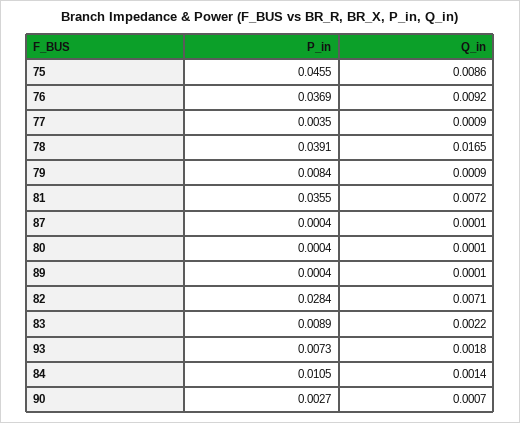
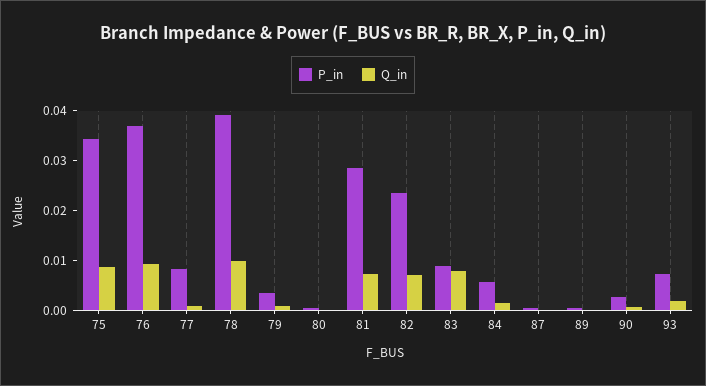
  {
    "P_in": {
-     "75": 0.0455,
+     "75": 0.034,
      "76": 0.0369,
-     "77": 0.0035,
+     "77": 0.008,
      "78": 0.0391,
-     "79": 0.0084,
+     "79": 0.004,
-     "81": 0.0355,
+     "81": 0.028,
      "87": 0.0004,
      "80": 0.0004,
      "89": 0.0004,
-     "82": 0.0284,
+     "82": 0.024,
      "83": 0.0089,
      "93": 0.0073,
-     "84": 0.0105,
+     "84": 0.006,
      "90": 0.0027
    },
    "Q_in": {
      "75": 0.0086,
      "76": 0.0092,
      "77": 0.0009,
-     "78": 0.0165,
+     "78": 0.01,
      "79": 0.0009,
      "81": 0.0072,
      "87": 0.0001,
      "80": 0.0001,
      "89": 0.0001,
      "82": 0.0071,
-     "83": 0.0022,
+     "83": 0.008,
      "93": 0.0018,
      "84": 0.0014,
      "90": 0.0007
    }
  }

